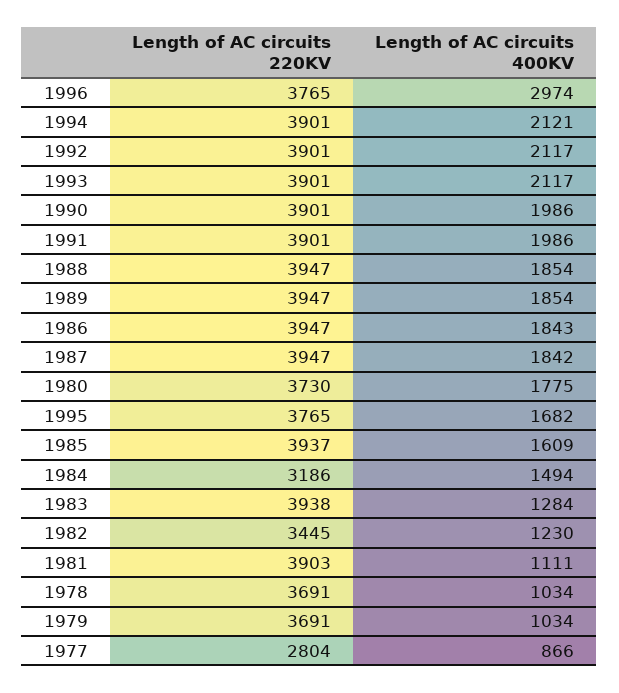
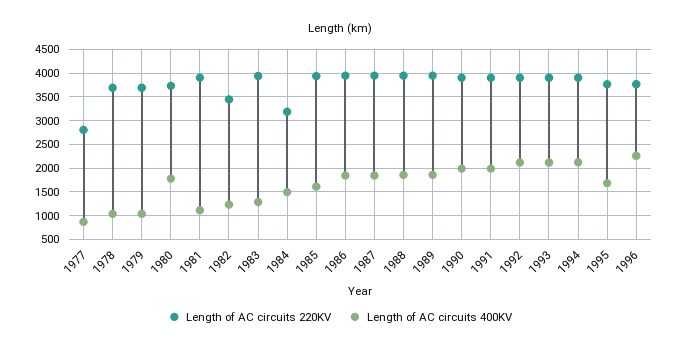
  {
    "Length of AC circuits 220KV": {
      "1996": 3765,
      "1994": 3901,
      "1992": 3901,
      "1993": 3901,
      "1990": 3901,
      "1991": 3901,
      "1988": 3947,
      "1989": 3947,
      "1986": 3947,
      "1987": 3947,
      "1980": 3730,
      "1995": 3765,
      "1985": 3937,
      "1984": 3186,
      "1983": 3938,
      "1982": 3445,
      "1981": 3903,
      "1978": 3691,
      "1979": 3691,
      "1977": 2804
    },
    "Length of AC circuits 400KV": {
-     "1996": 2974,
+     "1996": 2250,
      "1994": 2121,
      "1992": 2117,
      "1993": 2117,
      "1990": 1986,
      "1991": 1986,
      "1988": 1854,
      "1989": 1854,
      "1986": 1843,
      "1987": 1842,
      "1980": 1775,
      "1995": 1682,
      "1985": 1609,
      "1984": 1494,
      "1983": 1284,
      "1982": 1230,
      "1981": 1111,
      "1978": 1034,
      "1979": 1034,
      "1977": 866
    }
  }

